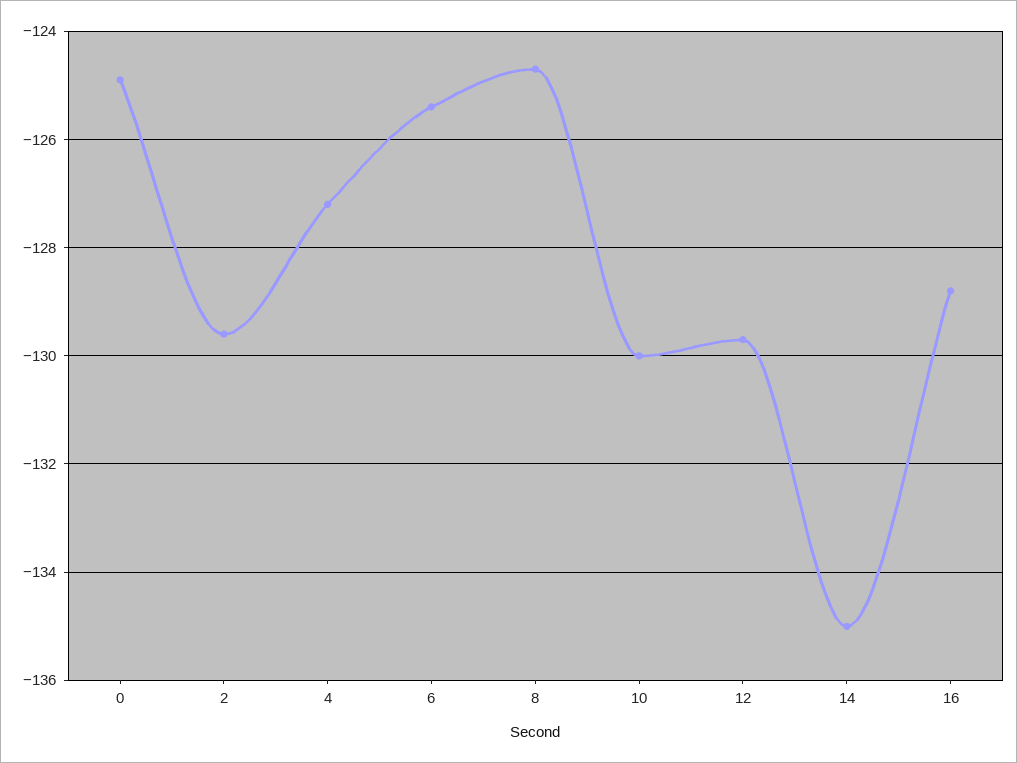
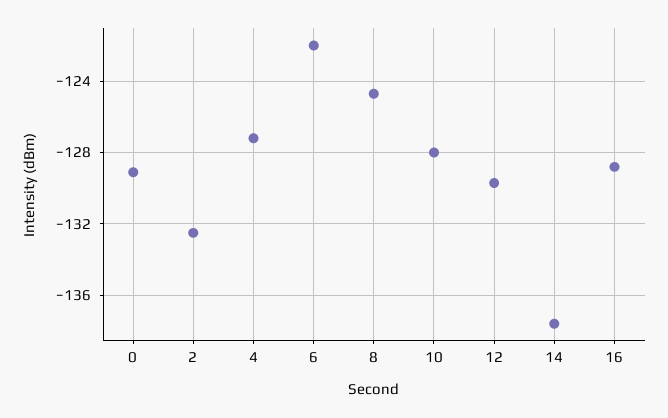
  {
-   "0": -125,
+   "0": -129,
-   "2": -129.5,
+   "2": -132.5,
    "4": -127,
-   "6": -125.5,
+   "6": -122,
    "8": -124.5,
-   "10": -130,
+   "10": -128,
    "12": -129.5,
-   "14": -135,
+   "14": -137.5,
    "16": -129
  }

